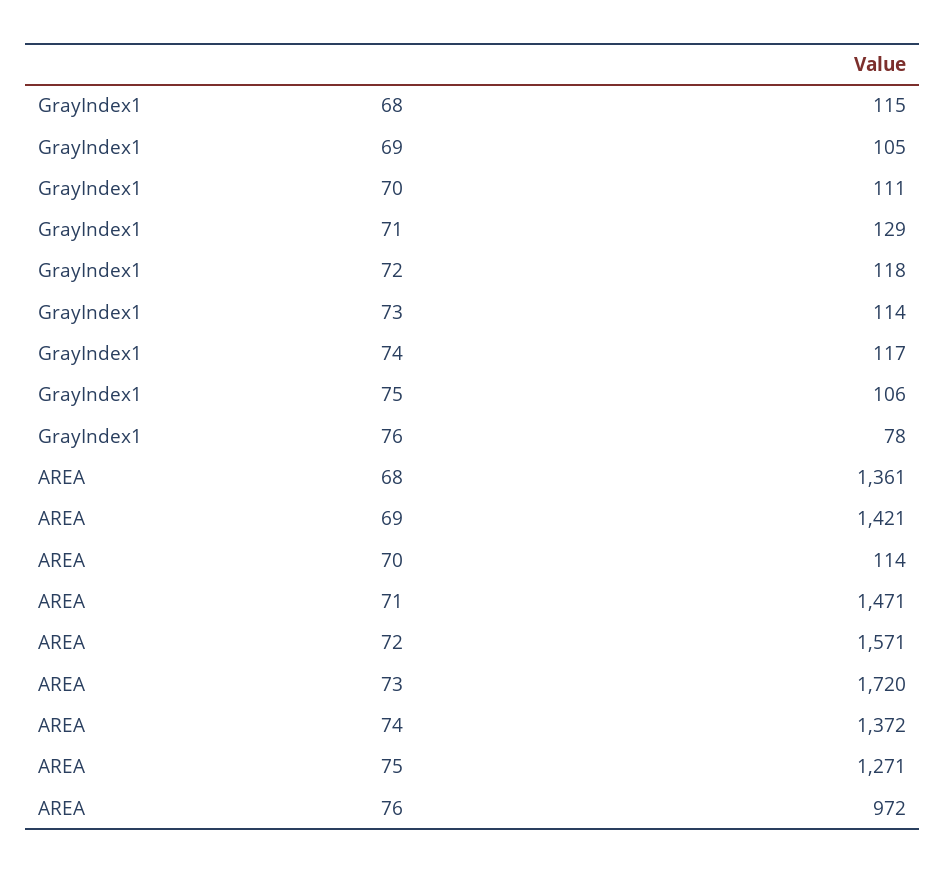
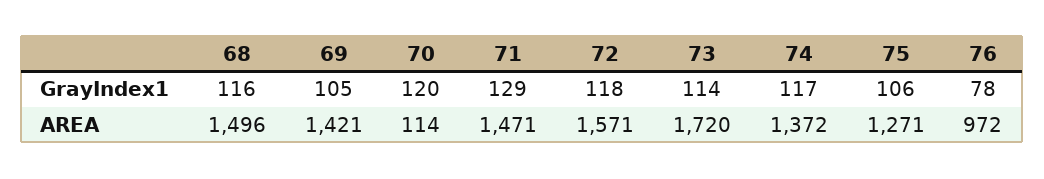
  {
    "GrayIndex1": {
-     "68": 115,
+     "68": 116,
      "69": 105,
-     "70": 111,
+     "70": 120,
      "71": 129,
      "72": 118,
      "73": 114,
      "74": 117,
      "75": 106,
      "76": 78
    },
    "AREA": {
-     "68": 1361,
+     "68": 1496,
      "69": 1421,
      "70": 114,
      "71": 1471,
      "72": 1571,
      "73": 1720,
      "74": 1372,
      "75": 1271,
      "76": 972
    }
  }

